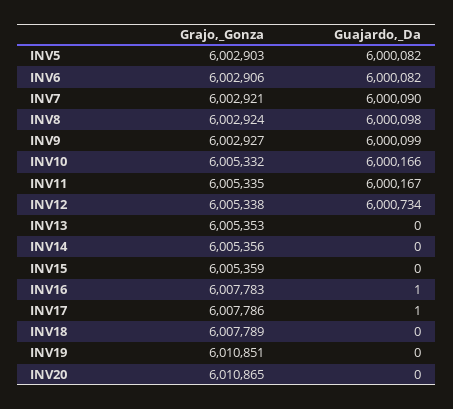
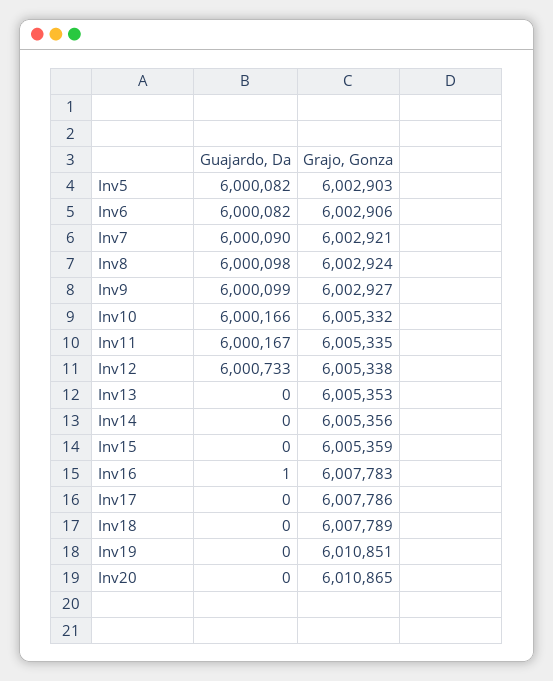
  {
    "Grajo,_Gonza": {
      "INV5": 6002903,
      "INV6": 6002906,
      "INV7": 6002921,
      "INV8": 6002924,
      "INV9": 6002927,
      "INV10": 6005332,
      "INV11": 6005335,
      "INV12": 6005338,
      "INV13": 6005353,
      "INV14": 6005356,
      "INV15": 6005359,
      "INV16": 6007783,
      "INV17": 6007786,
      "INV18": 6007789,
      "INV19": 6010851,
      "INV20": 6010865
    },
    "Guajardo,_Da": {
      "INV5": 6000082,
      "INV6": 6000082,
      "INV7": 6000090,
      "INV8": 6000098,
      "INV9": 6000099,
      "INV10": 6000166,
      "INV11": 6000167,
-     "INV12": 6000734,
+     "INV12": 6000733,
      "INV13": 0,
      "INV14": 0,
      "INV15": 0,
      "INV16": 1,
-     "INV17": 1,
+     "INV17": 0,
      "INV18": 0,
      "INV19": 0,
      "INV20": 0
    }
  }

